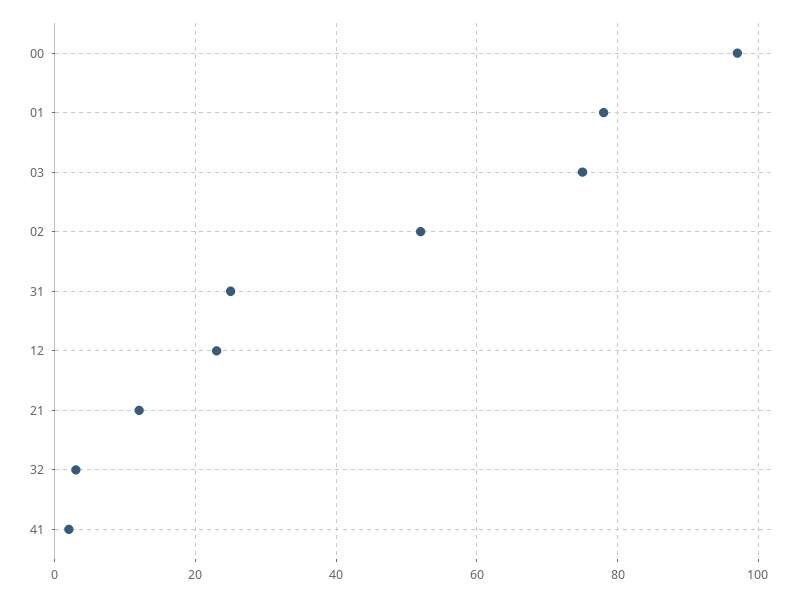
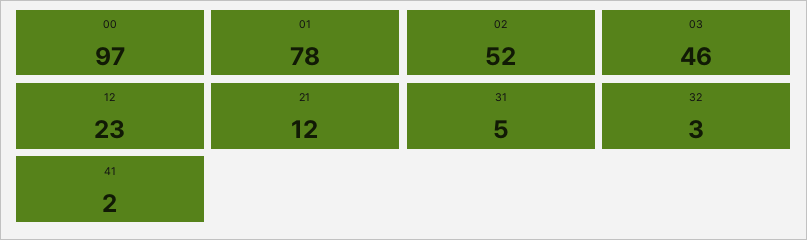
  {
    "00": 97,
    "01": 78,
-   "03": 75,
+   "03": 46,
    "02": 52,
-   "31": 25,
+   "31": 5,
    "12": 23,
    "21": 12,
    "32": 3,
    "41": 2
  }

